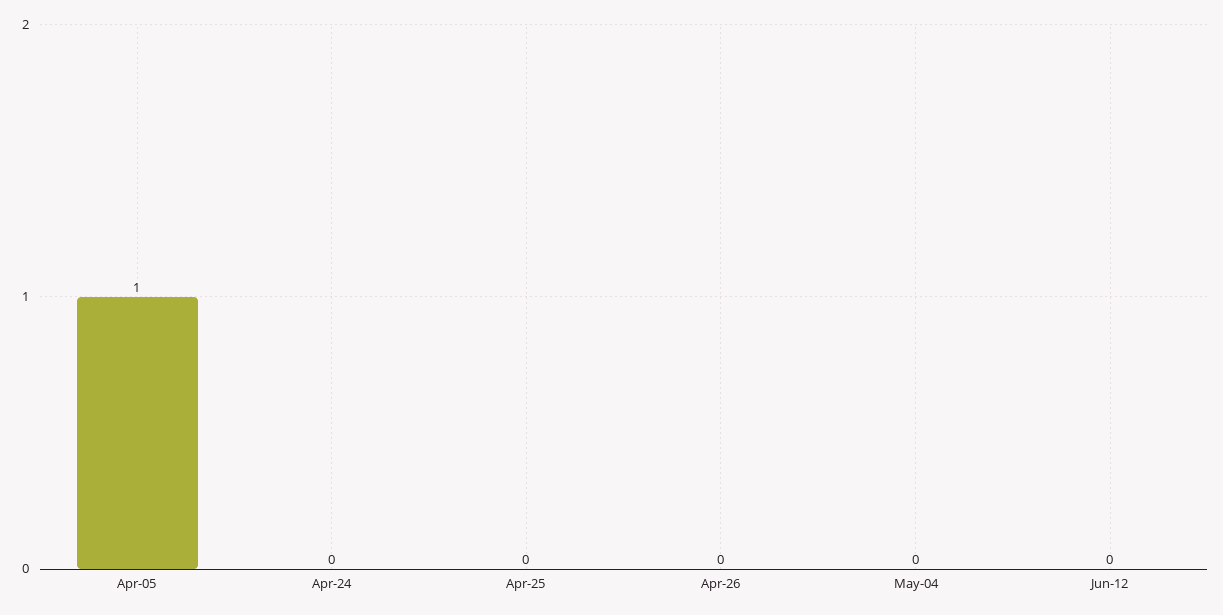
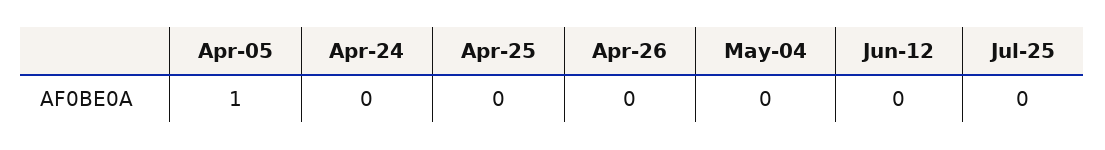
  {
    "Apr-05": 1,
    "Apr-24": 0,
    "Apr-25": 0,
    "Apr-26": 0,
    "May-04": 0,
-   "Jun-12": 0
+   "Jun-12": 0,
+   "Jul-25": 0
  }

